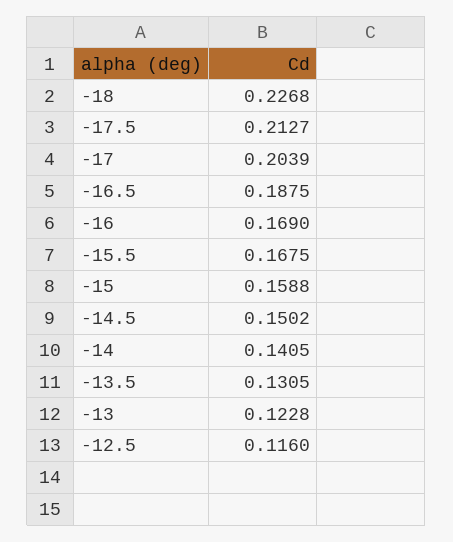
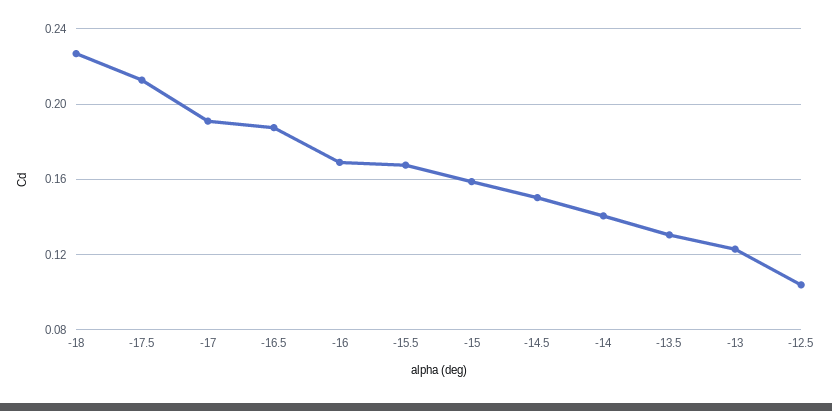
  {
    "-18": 0.2268,
    "-17.5": 0.2127,
-   "-17": 0.2039,
+   "-17": 0.19,
    "-16.5": 0.1875,
    "-16": 0.169,
    "-15.5": 0.1675,
    "-15": 0.1588,
    "-14.5": 0.1502,
    "-14": 0.1405,
    "-13.5": 0.1305,
    "-13": 0.1228,
-   "-12.5": 0.116
+   "-12.5": 0.105
  }

